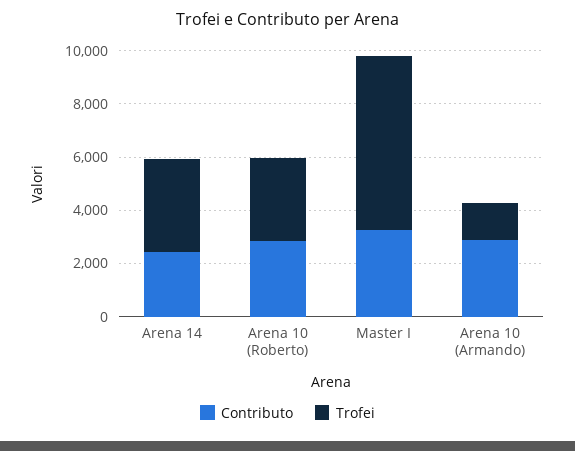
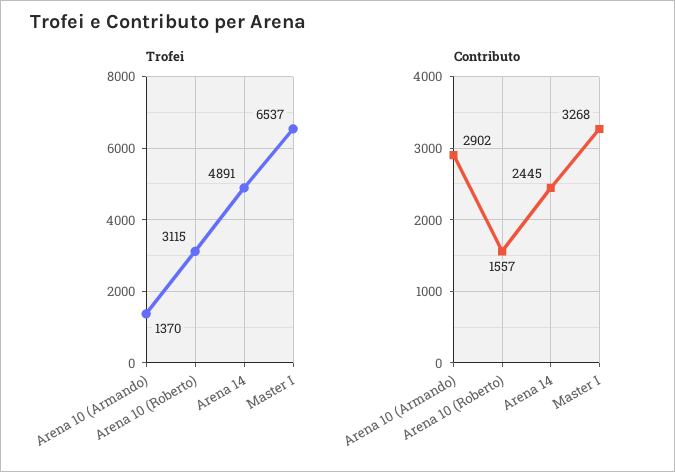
  {
    "Contributo": {
      "Arena 14": 2445,
-     "Arena 10 (Roberto)": 3000,
+     "Arena 10 (Roberto)": 1557,
      "Master I": 3268,
      "Arena 10 (Armando)": 2902
    },
    "Trofei": {
-     "Arena 14": 3500,
+     "Arena 14": 4891,
      "Arena 10 (Roberto)": 3115,
      "Master I": 6537,
      "Arena 10 (Armando)": 1370
    }
  }

